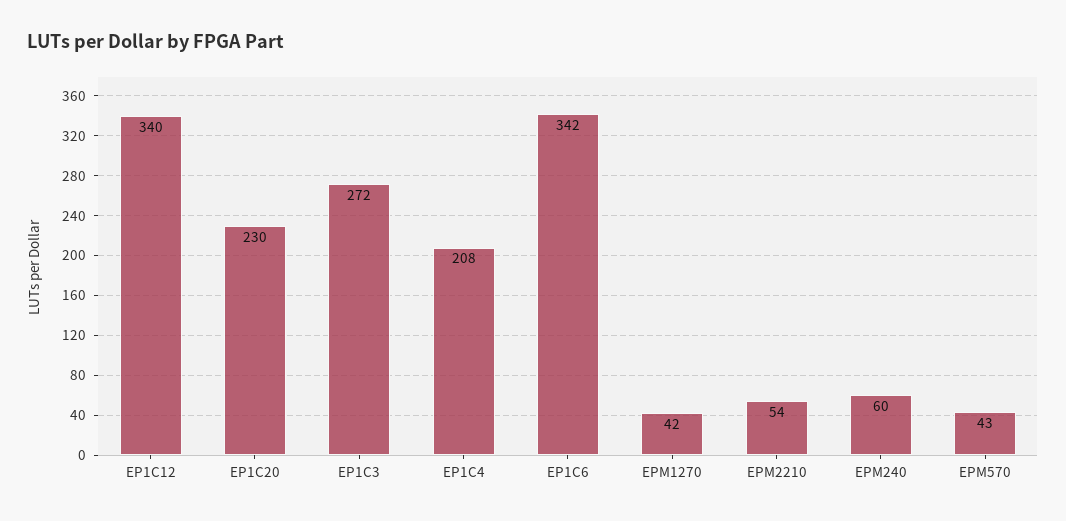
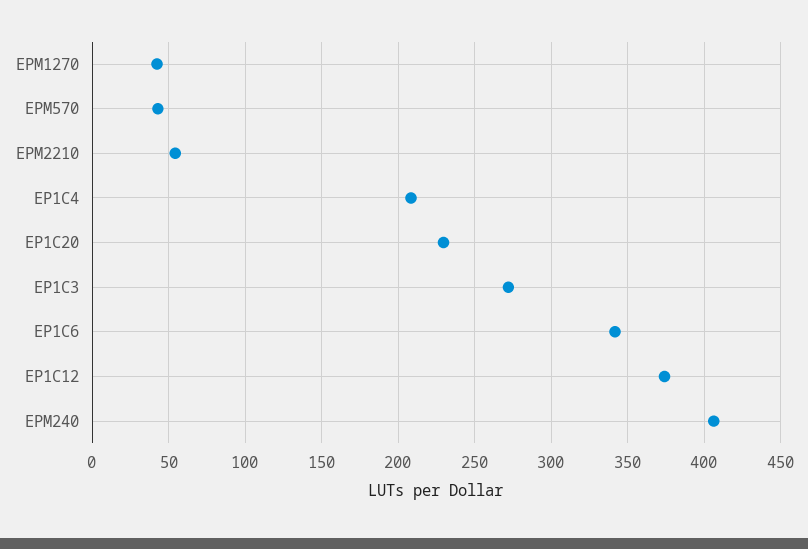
  {
-   "EP1C12": 340,
+   "EP1C12": 375,
    "EP1C20": 230,
    "EP1C3": 272,
    "EP1C4": 208,
    "EP1C6": 342,
    "EPM1270": 42,
    "EPM2210": 54,
-   "EPM240": 60,
+   "EPM240": 405,
    "EPM570": 43
  }

